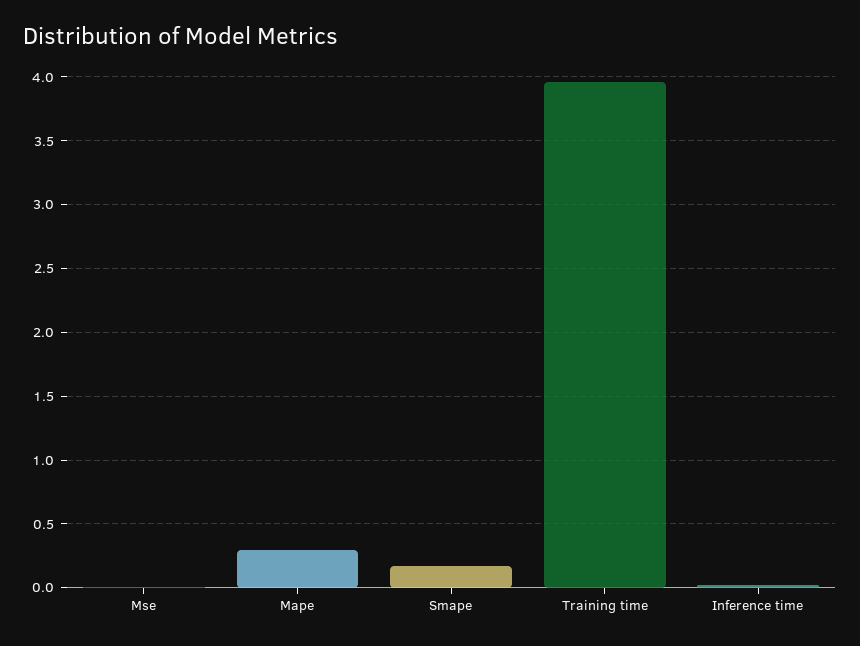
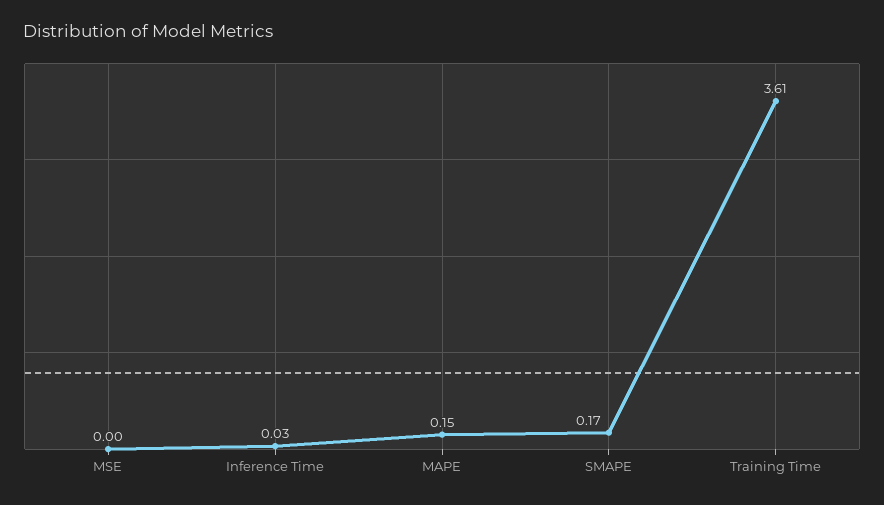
  {
    "Mse": 0,
-   "Mape": 0.3,
+   "Mape": 0.15,
    "Smape": 0.17,
-   "Training time": 3.95,
+   "Training time": 3.61,
    "Inference time": 0.03
  }

